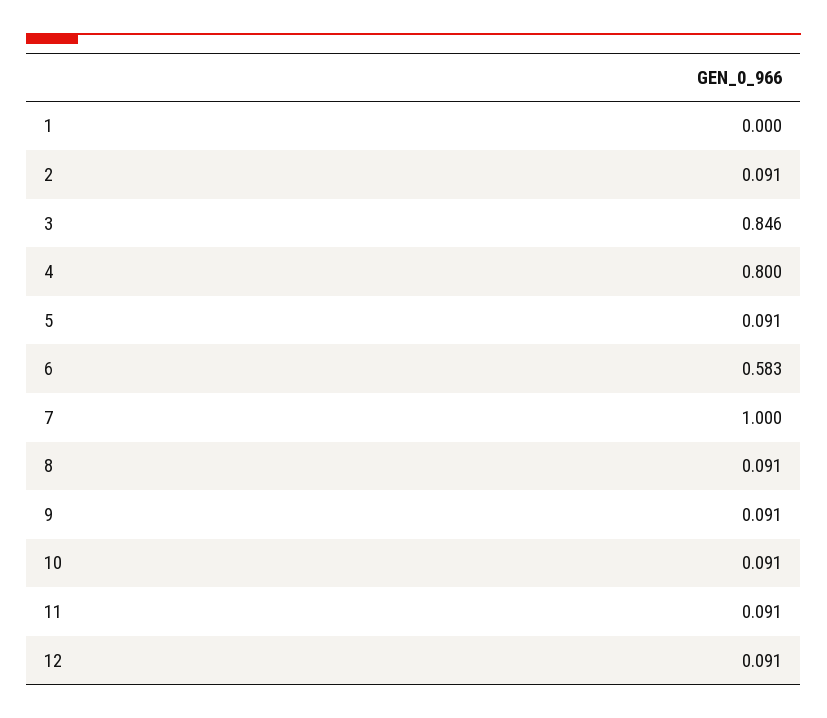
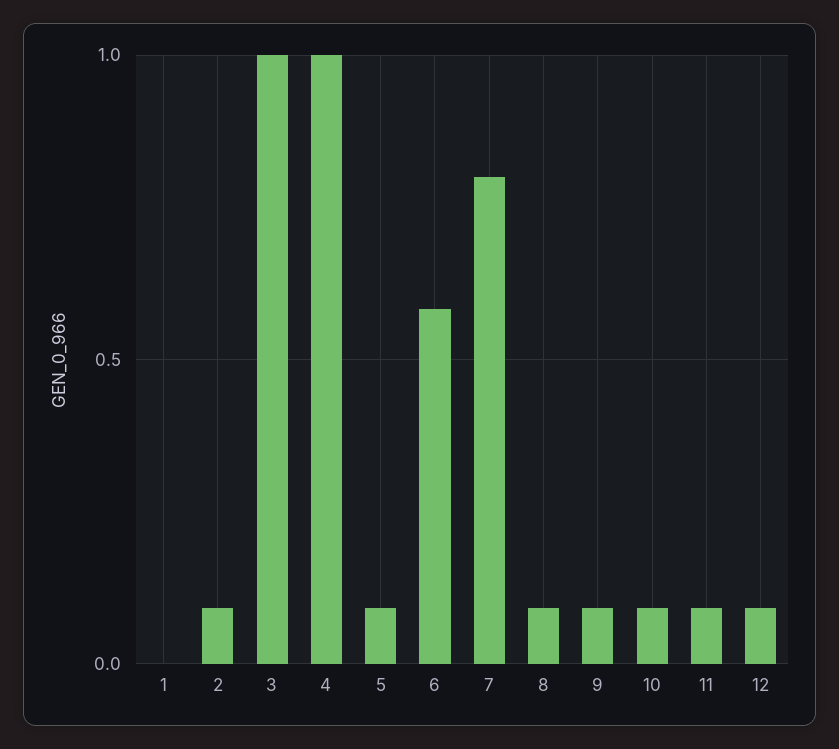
  {
    "1": 0,
    "2": 0.091,
-   "3": 0.846,
+   "3": 1,
-   "4": 0.8,
+   "4": 1,
    "5": 0.091,
    "6": 0.583,
-   "7": 1,
+   "7": 0.8,
    "8": 0.091,
    "9": 0.091,
    "10": 0.091,
    "11": 0.091,
    "12": 0.091
  }

